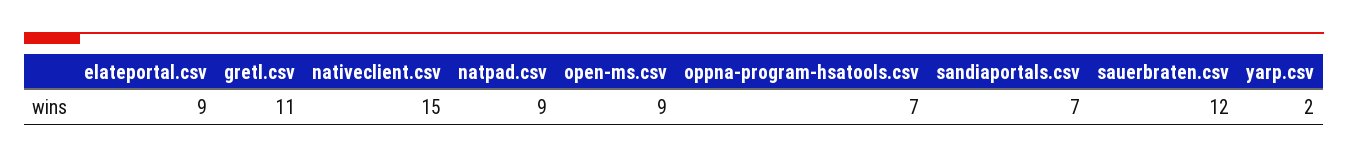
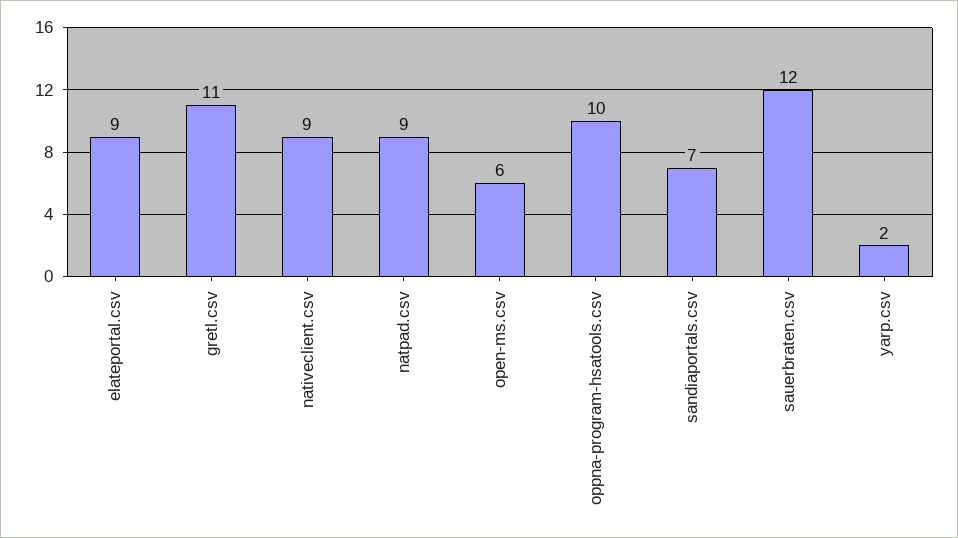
  {
    "elateportal.csv": 9,
    "gretl.csv": 11,
-   "nativeclient.csv": 15,
+   "nativeclient.csv": 9,
    "natpad.csv": 9,
-   "open-ms.csv": 9,
+   "open-ms.csv": 6,
-   "oppna-program-hsatools.csv": 7,
+   "oppna-program-hsatools.csv": 10,
    "sandiaportals.csv": 7,
    "sauerbraten.csv": 12,
    "yarp.csv": 2
  }

